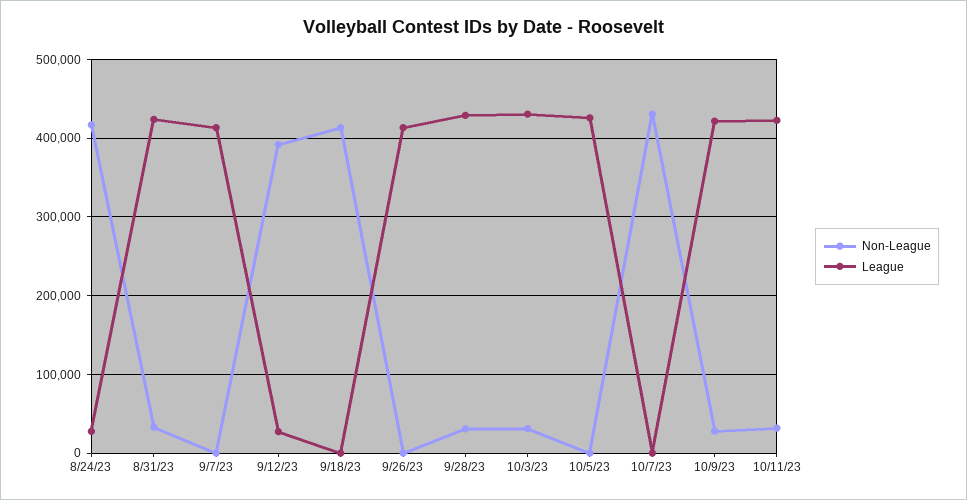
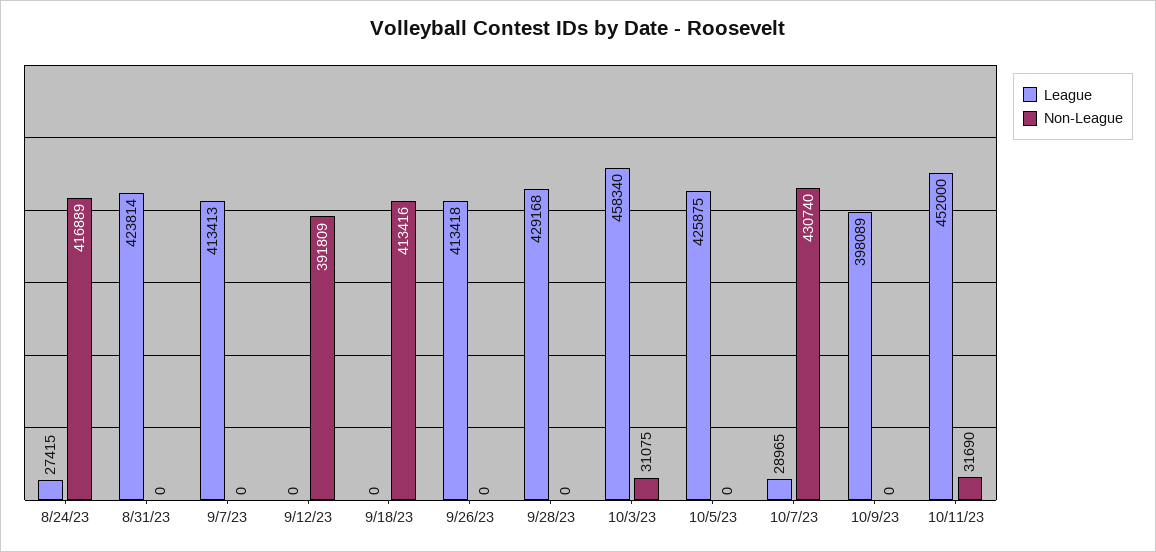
  {
    "Non-League": {
      "8/24/23": 416889,
-     "8/31/23": 30000,
+     "8/31/23": 0,
      "9/7/23": 0,
      "9/12/23": 391809,
      "9/18/23": 413416,
      "9/26/23": 0,
-     "9/28/23": 30000,
+     "9/28/23": 0,
      "10/3/23": 31075,
      "10/5/23": 0,
      "10/7/23": 430740,
-     "10/9/23": 30000,
+     "10/9/23": 0,
      "10/11/23": 31690
    },
    "League": {
      "8/24/23": 27415,
      "8/31/23": 423814,
      "9/7/23": 413413,
-     "9/12/23": 30000,
+     "9/12/23": 0,
      "9/18/23": 0,
      "9/26/23": 413418,
      "9/28/23": 429168,
-     "10/3/23": 430000,
+     "10/3/23": 458340,
      "10/5/23": 425875,
-     "10/7/23": 0,
+     "10/7/23": 28965,
-     "10/9/23": 420000,
+     "10/9/23": 398089,
-     "10/11/23": 420000
+     "10/11/23": 452000
    }
  }

